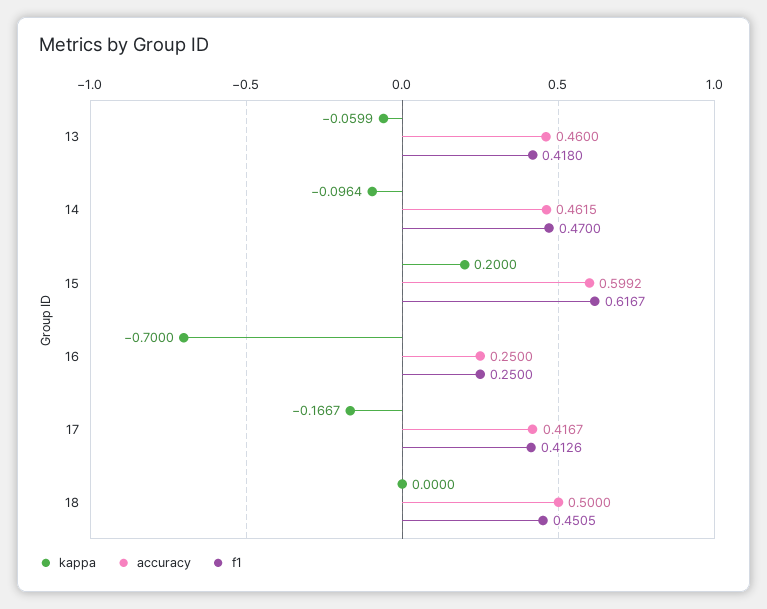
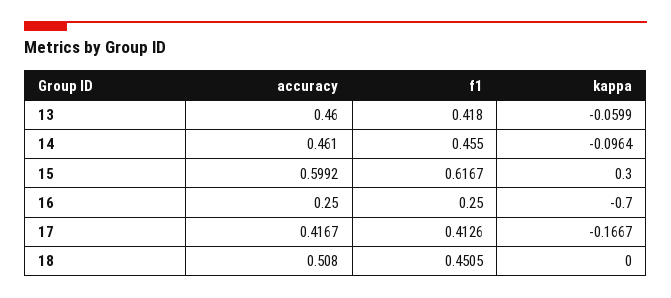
  {
    "kappa": {
      "13": -0.0599,
      "14": -0.0964,
-     "15": 0.2,
+     "15": 0.3,
      "16": -0.7,
      "17": -0.1667,
      "18": 0
    },
    "accuracy": {
      "13": 0.46,
-     "14": 0.4615,
+     "14": 0.461,
      "15": 0.5992,
      "16": 0.25,
      "17": 0.4167,
-     "18": 0.5
+     "18": 0.508
    },
    "f1": {
      "13": 0.418,
-     "14": 0.47,
+     "14": 0.455,
      "15": 0.6167,
      "16": 0.25,
      "17": 0.4126,
      "18": 0.4505
    }
  }

